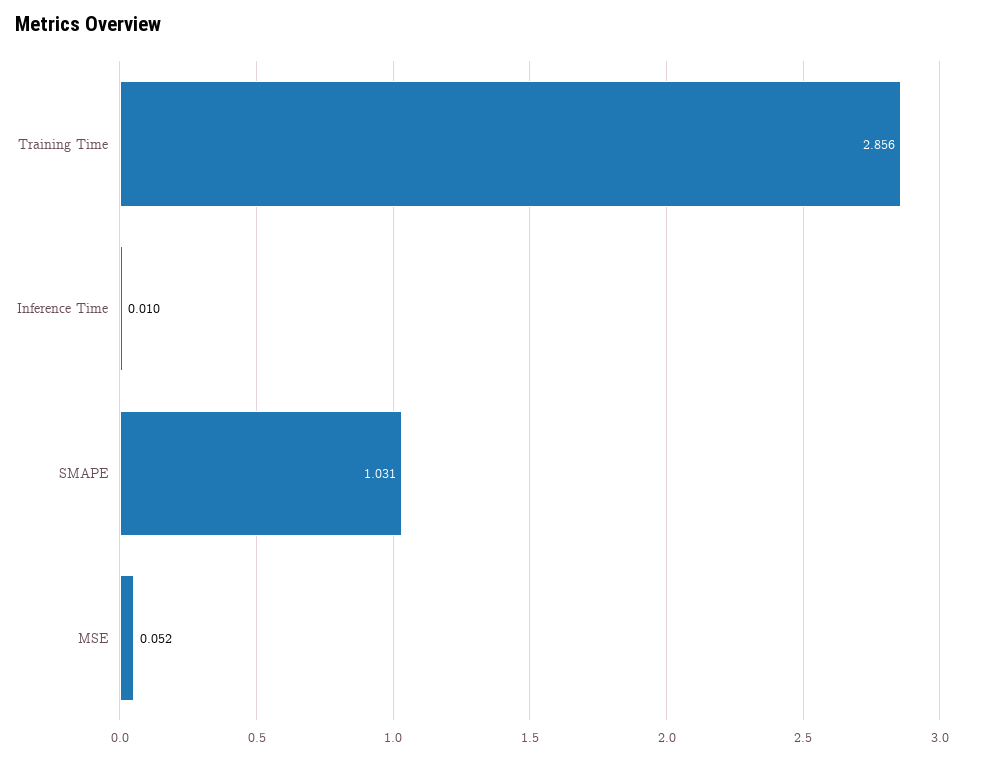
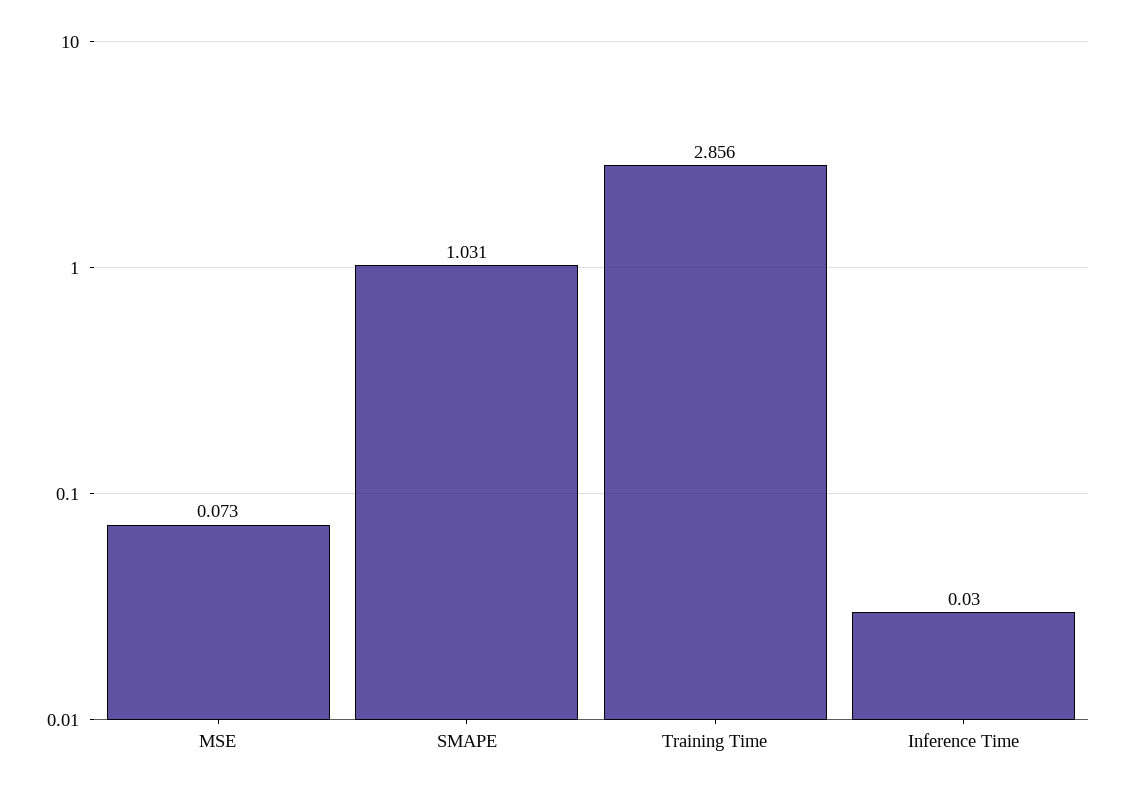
  {
    "Training Time": 2.856,
-   "Inference Time": 0.01,
+   "Inference Time": 0.03,
    "SMAPE": 1.031,
-   "MSE": 0.052
+   "MSE": 0.073
  }

